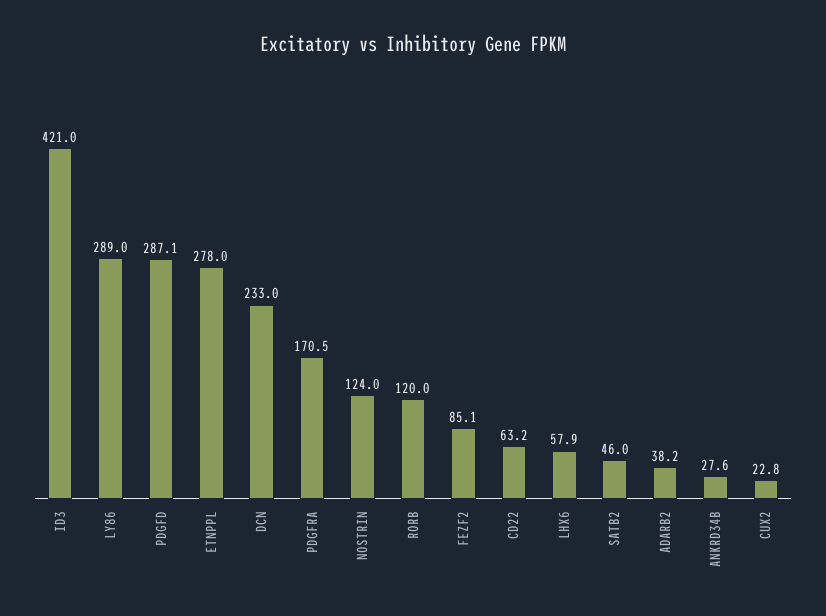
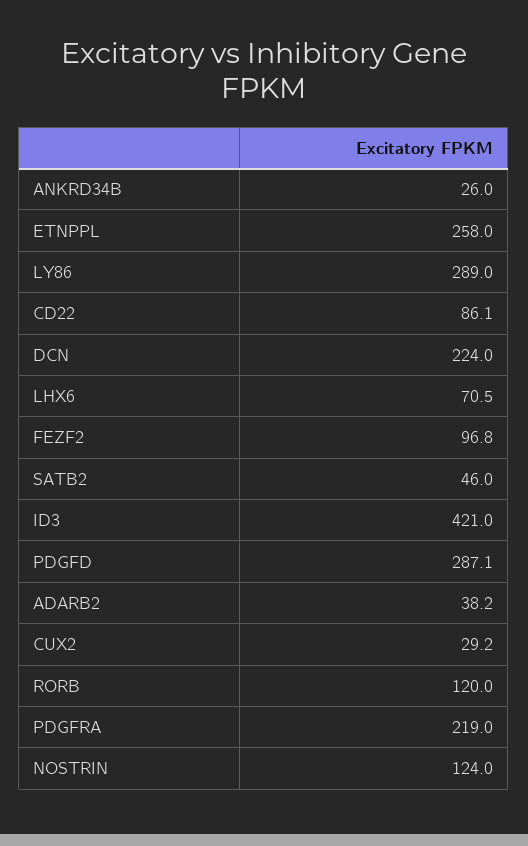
  {
    "ID3": 421,
    "LY86": 289,
    "PDGFD": 287.1,
-   "ETNPPL": 278,
+   "ETNPPL": 258,
-   "DCN": 233,
+   "DCN": 224,
-   "PDGFRA": 170.5,
+   "PDGFRA": 219,
    "NOSTRIN": 124,
    "RORB": 120,
-   "FEZF2": 85.1,
+   "FEZF2": 96.8,
-   "CD22": 63.2,
+   "CD22": 86.1,
-   "LHX6": 57.9,
+   "LHX6": 70.5,
    "SATB2": 46,
    "ADARB2": 38.2,
-   "ANKRD34B": 27.6,
+   "ANKRD34B": 26,
-   "CUX2": 22.8
+   "CUX2": 29.2
  }

